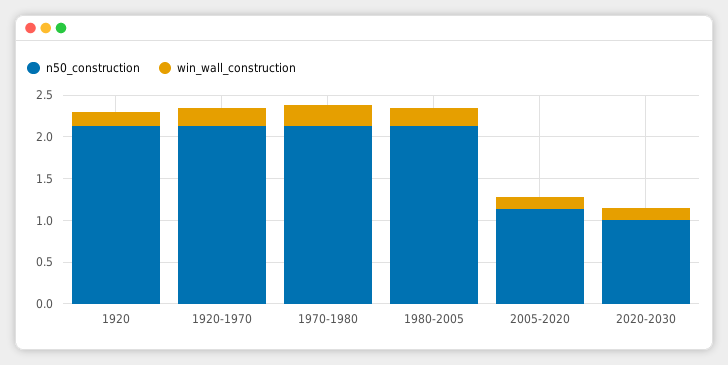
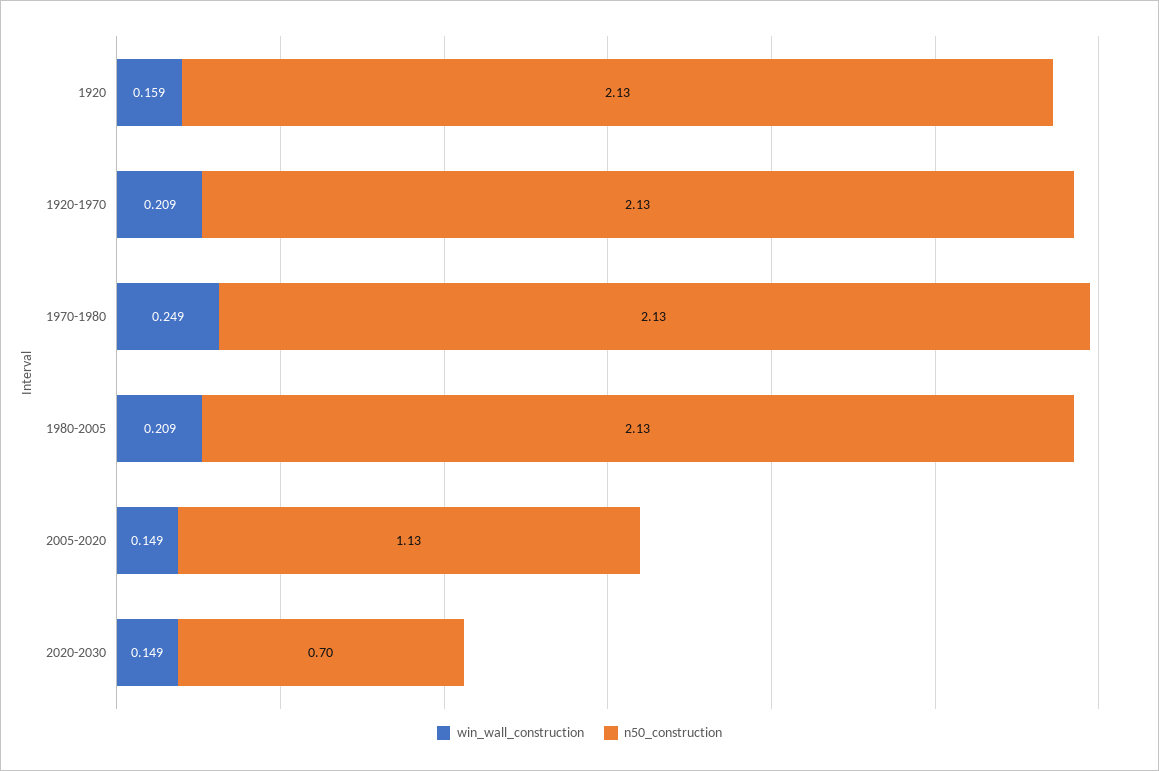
  {
    "n50_construction": {
      "1920": 2.13,
      "1920-1970": 2.13,
      "1970-1980": 2.13,
      "1980-2005": 2.13,
      "2005-2020": 1.13,
-     "2020-2030": 1
+     "2020-2030": 0.7
    },
    "win_wall_construction": {
      "1920": 0.159,
      "1920-1970": 0.209,
      "1970-1980": 0.249,
      "1980-2005": 0.209,
      "2005-2020": 0.149,
      "2020-2030": 0.149
    }
  }

